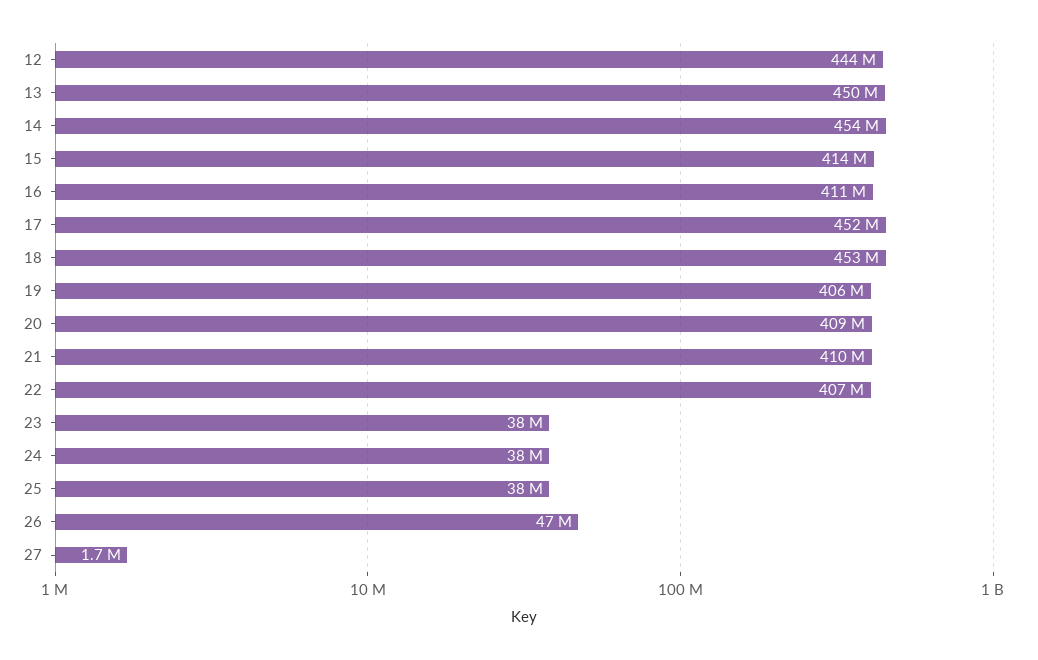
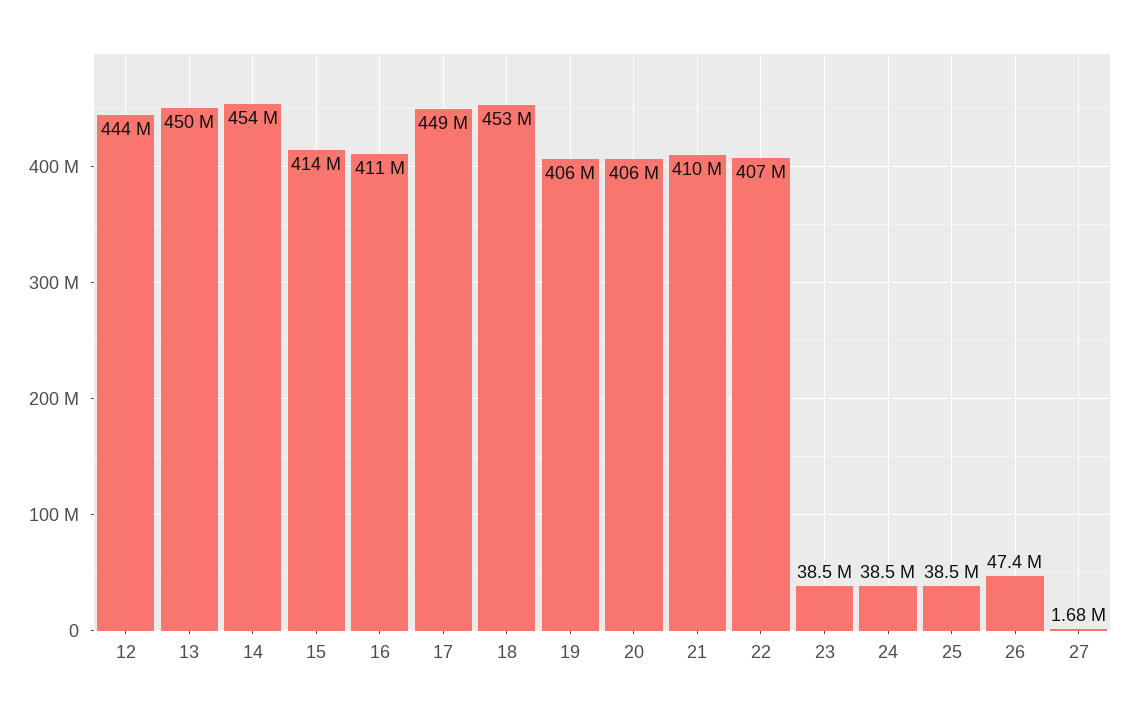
  {
    "12": 444000000,
    "13": 450000000,
    "14": 454000000,
    "15": 414000000,
    "16": 411000000,
-   "17": 452000000,
+   "17": 449000000,
    "18": 453000000,
    "19": 406000000,
-   "20": 409000000,
+   "20": 406000000,
    "21": 410000000,
    "22": 407000000,
    "23": 38500000,
    "24": 38500000,
    "25": 38500000,
    "26": 47400000,
    "27": 1680000
  }

